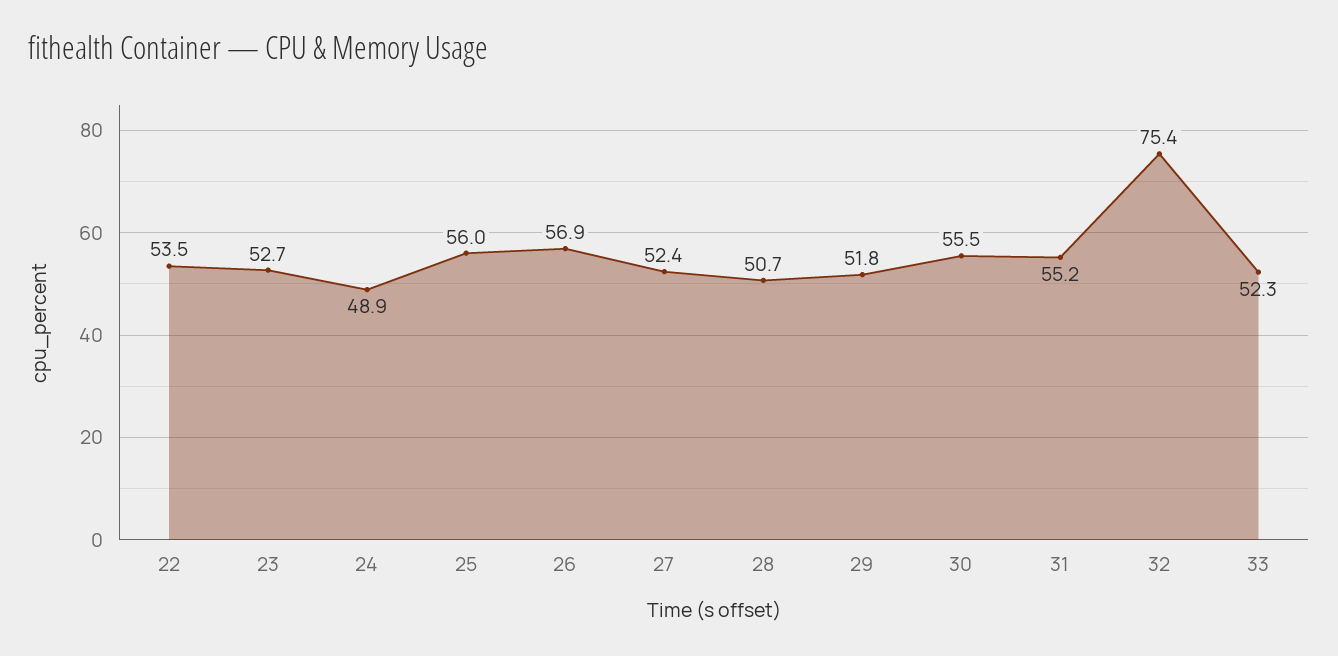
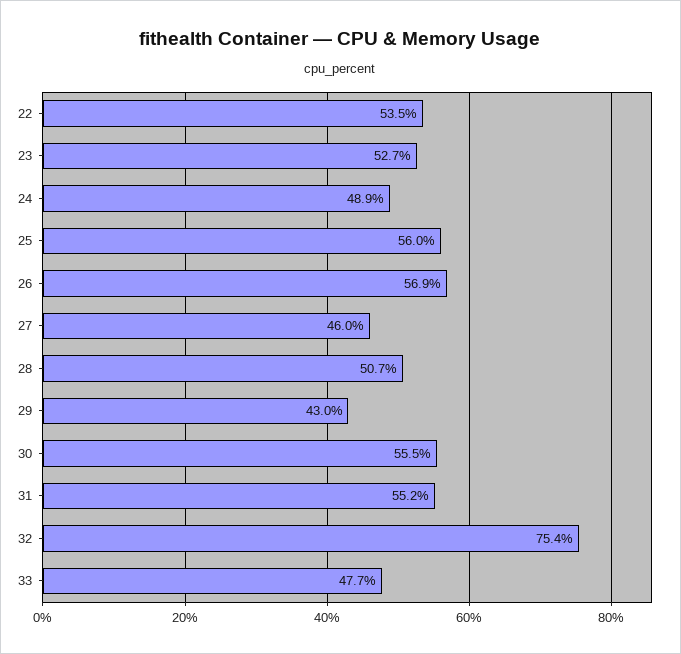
  {
    "22": 53.5,
    "23": 52.7,
    "24": 48.9,
    "25": 56,
    "26": 56.9,
-   "27": 52.4,
+   "27": 46,
    "28": 50.7,
-   "29": 51.8,
+   "29": 43,
    "30": 55.5,
    "31": 55.2,
    "32": 75.4,
-   "33": 52.3
+   "33": 47.7
  }

